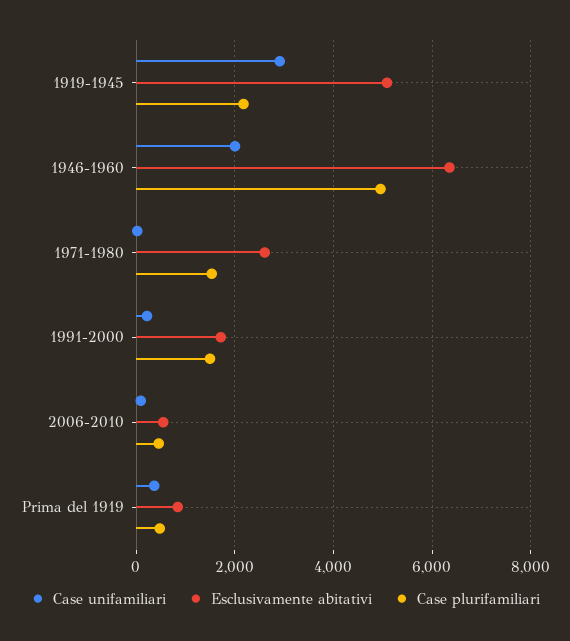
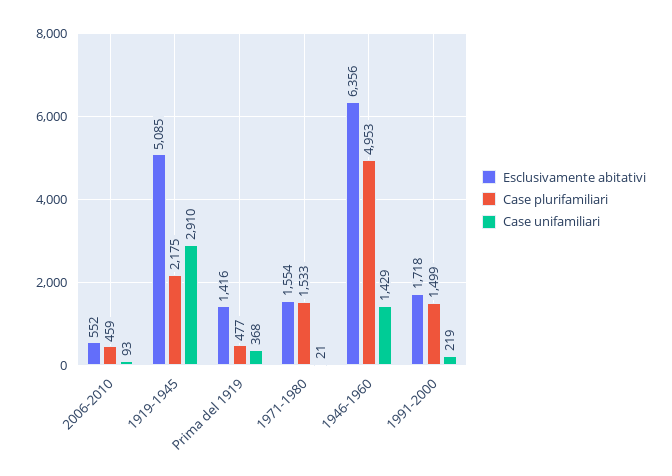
  {
    "Case unifamiliari": {
      "1919-1945": 2910,
-     "1946-1960": 2000,
+     "1946-1960": 1429,
      "1971-1980": 21,
      "1991-2000": 219,
      "2006-2010": 93,
      "Prima del 1919": 368
    },
    "Esclusivamente abitativi": {
      "1919-1945": 5085,
      "1946-1960": 6356,
-     "1971-1980": 2600,
+     "1971-1980": 1554,
      "1991-2000": 1718,
      "2006-2010": 552,
-     "Prima del 1919": 800
+     "Prima del 1919": 1416
    },
    "Case plurifamiliari": {
      "1919-1945": 2175,
      "1946-1960": 4953,
      "1971-1980": 1533,
      "1991-2000": 1499,
      "2006-2010": 459,
      "Prima del 1919": 477
    }
  }

